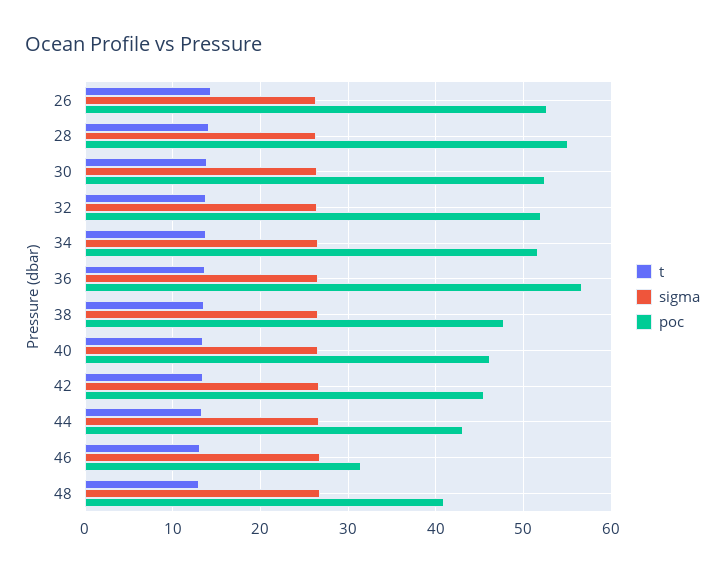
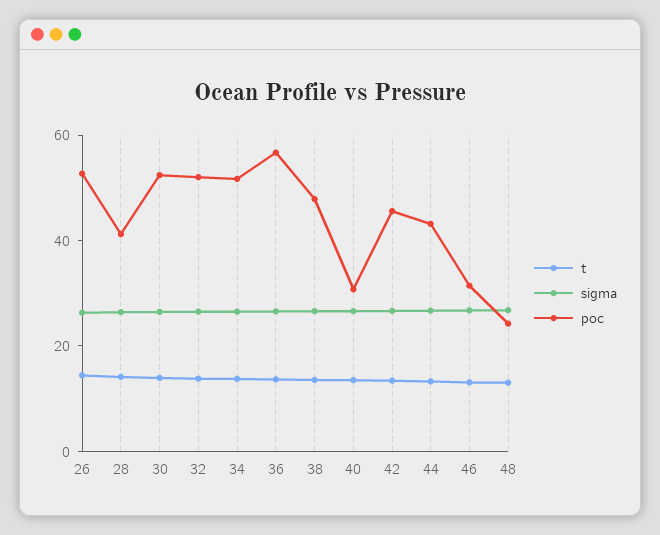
  {
    "t": {
      "26": 14,
      "28": 14,
      "30": 14,
      "32": 14,
      "34": 14,
      "36": 14,
      "38": 14,
      "40": 14,
      "42": 13,
      "44": 13,
      "46": 13,
      "48": 13
    },
    "sigma": {
      "26": 26,
      "28": 26,
      "30": 26,
      "32": 27,
      "34": 27,
      "36": 27,
      "38": 27,
      "40": 27,
      "42": 27,
      "44": 27,
      "46": 27,
      "48": 27
    },
    "poc": {
      "26": 53,
-     "28": 55,
+     "28": 40,
      "30": 52,
      "32": 52,
      "34": 52,
      "36": 57,
      "38": 48,
-     "40": 46,
+     "40": 30,
      "42": 46,
      "44": 43,
      "46": 31,
-     "48": 41
+     "48": 25
    }
  }

